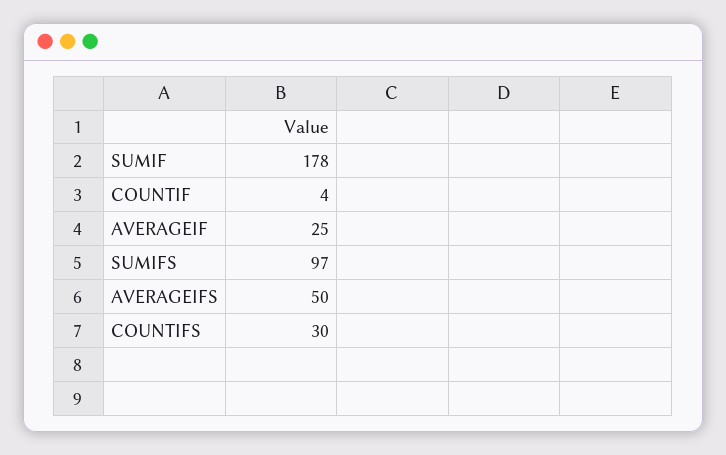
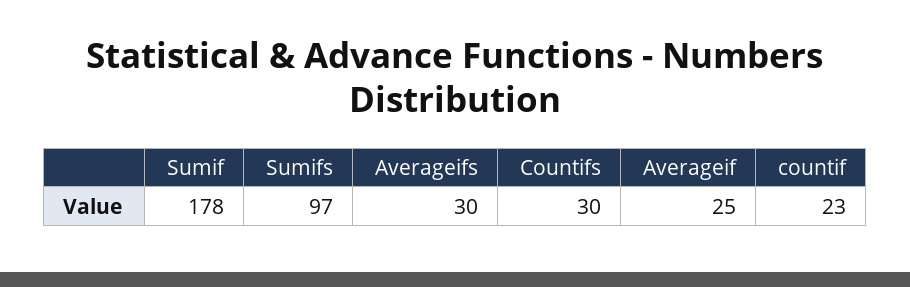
  {
    "SUMIF": 178,
-   "COUNTIF": 4,
+   "COUNTIF": 23,
    "AVERAGEIF": 25,
    "SUMIFS": 97,
-   "AVERAGEIFS": 50,
+   "AVERAGEIFS": 30,
    "COUNTIFS": 30
  }

